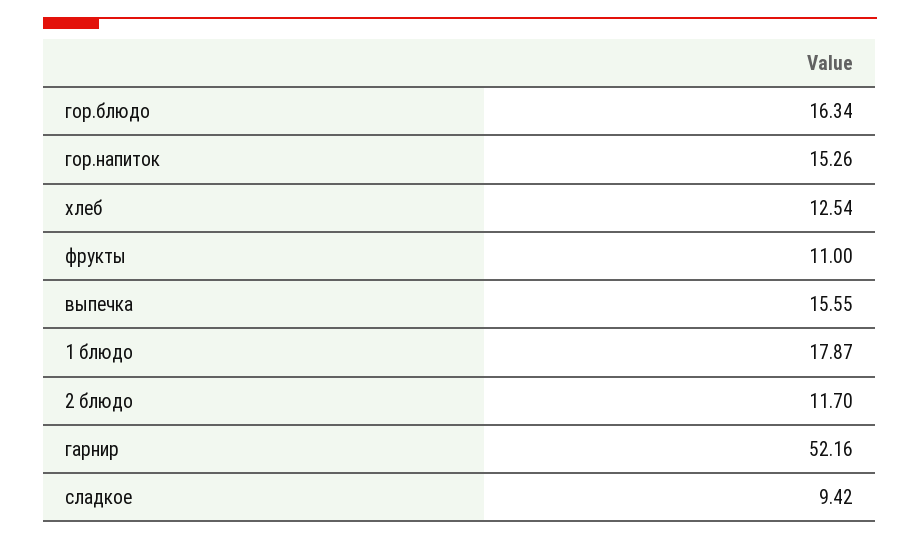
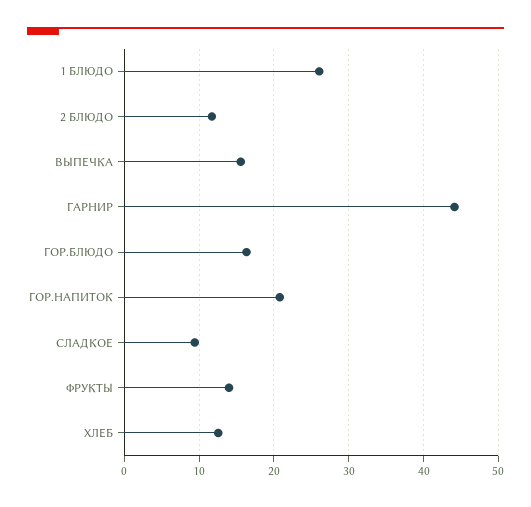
  {
    "гор.блюдо": 16.34,
-   "гор.напиток": 15.26,
+   "гор.напиток": 21,
    "хлеб": 12.54,
-   "фрукты": 11,
+   "фрукты": 14,
    "выпечка": 15.55,
-   "1 блюдо": 17.87,
+   "1 блюдо": 26,
    "2 блюдо": 11.7,
-   "гарнир": 52.16,
+   "гарнир": 44,
    "сладкое": 9.42
  }

